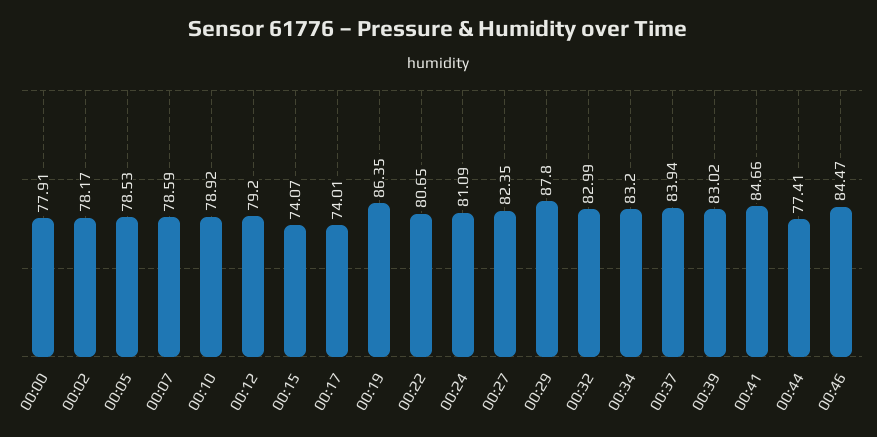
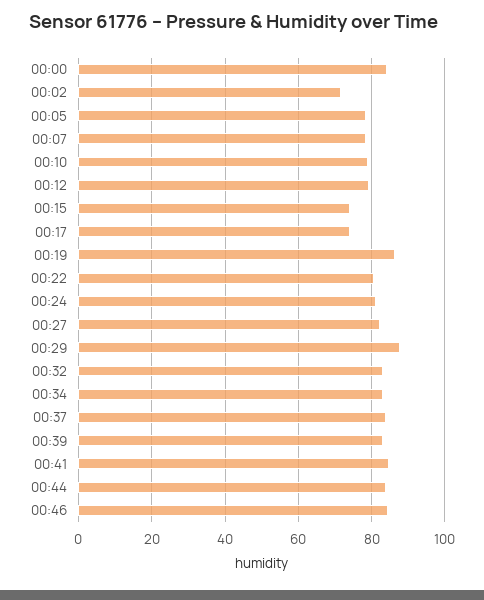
  {
-   "00:00": 77.91,
+   "00:00": 84,
-   "00:02": 78.17,
+   "00:02": 72,
    "00:05": 78.53,
    "00:07": 78.59,
    "00:10": 78.92,
    "00:12": 79.2,
    "00:15": 74.07,
    "00:17": 74.01,
    "00:19": 86.35,
    "00:22": 80.65,
    "00:24": 81.09,
    "00:27": 82.35,
    "00:29": 87.8,
    "00:32": 82.99,
    "00:34": 83.2,
    "00:37": 83.94,
    "00:39": 83.02,
    "00:41": 84.66,
-   "00:44": 77.41,
+   "00:44": 84,
    "00:46": 84.47
  }

